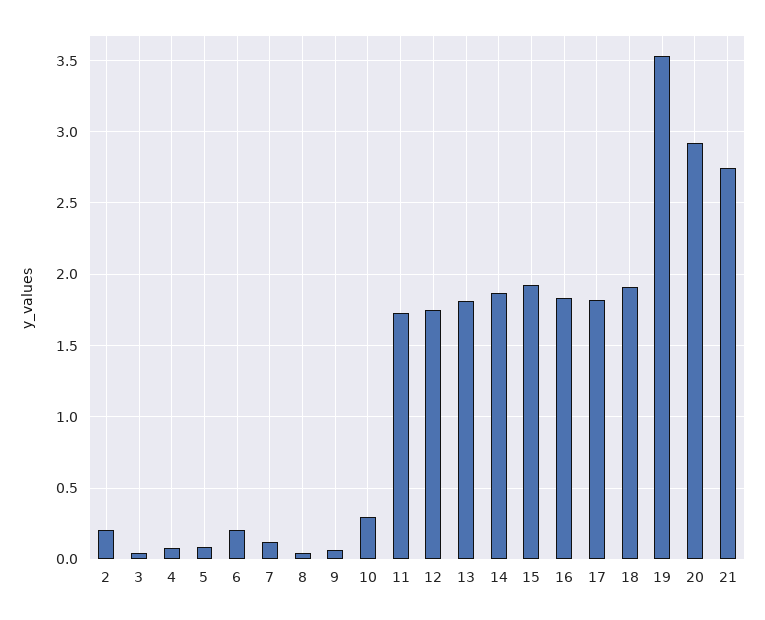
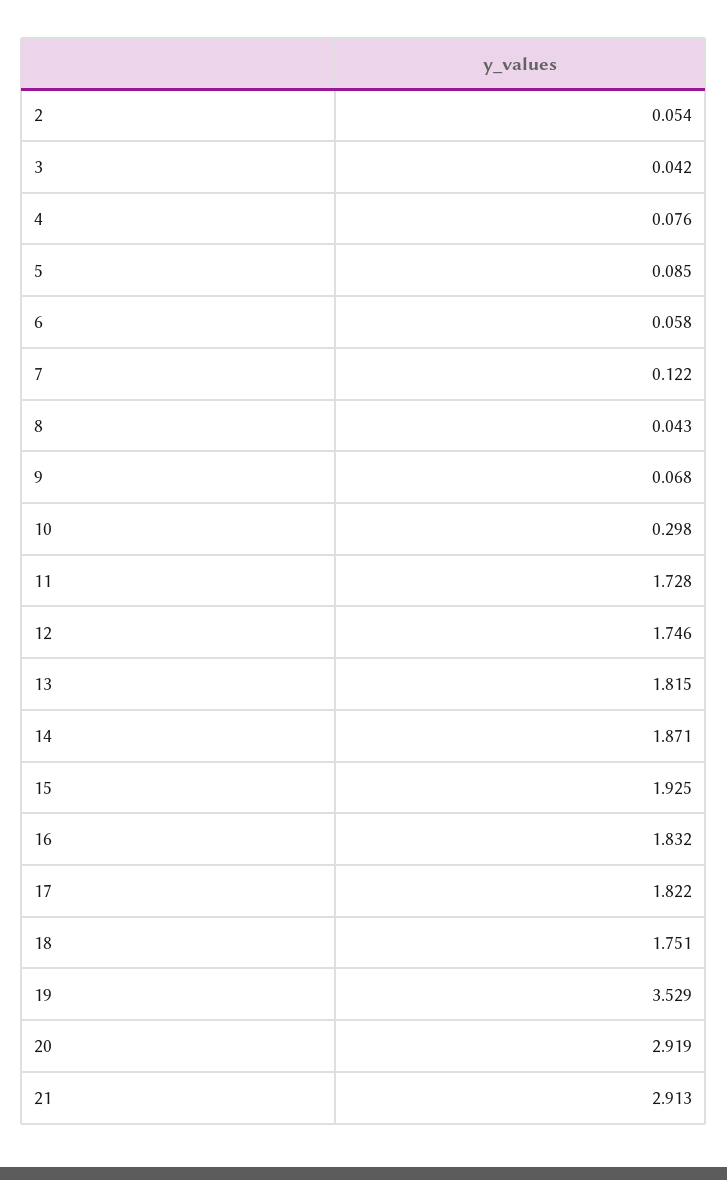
  {
-   "2": 0.2,
+   "2": 0.054,
    "3": 0.042,
    "4": 0.076,
    "5": 0.085,
-   "6": 0.2,
+   "6": 0.058,
    "7": 0.122,
    "8": 0.043,
    "9": 0.068,
    "10": 0.298,
    "11": 1.728,
    "12": 1.746,
    "13": 1.815,
    "14": 1.871,
    "15": 1.925,
    "16": 1.832,
    "17": 1.822,
-   "18": 1.9,
+   "18": 1.751,
    "19": 3.529,
    "20": 2.919,
-   "21": 2.75
+   "21": 2.913
  }

